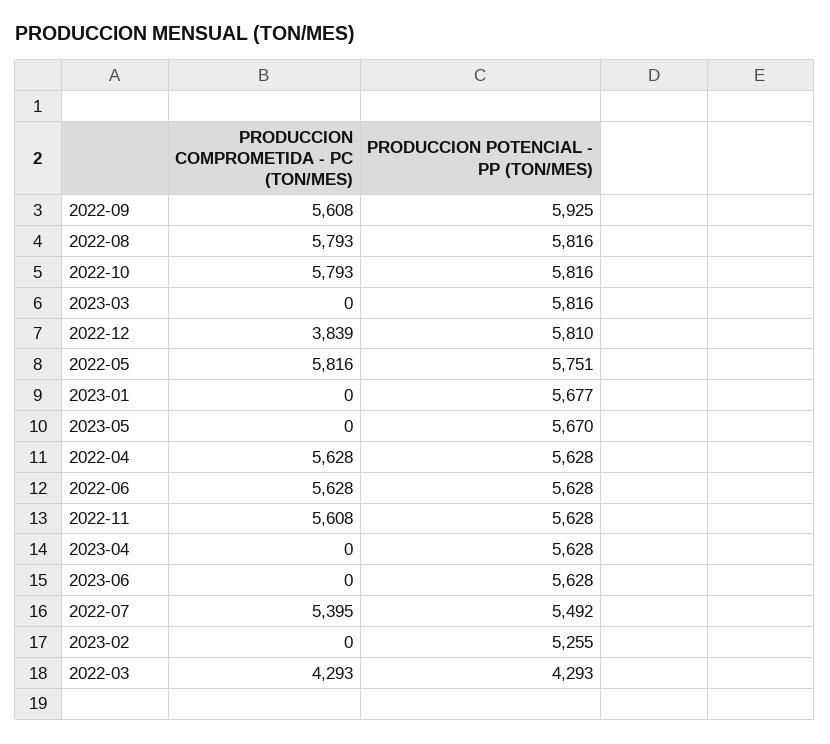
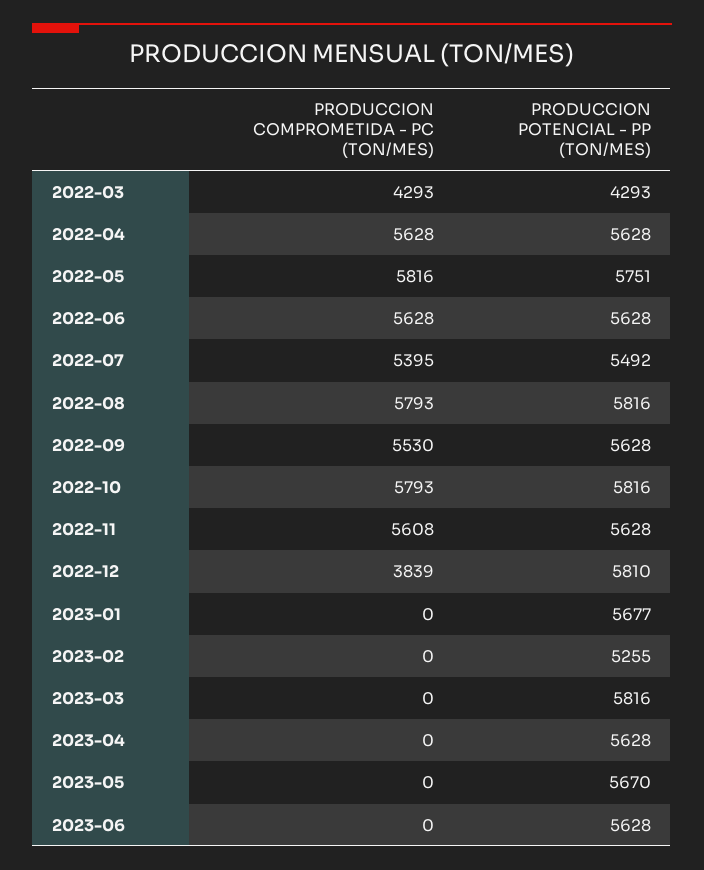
  {
    "PRODUCCION COMPROMETIDA - PC (TON/MES)": {
-     "2022-09": 5608,
+     "2022-09": 5530,
      "2022-08": 5793,
      "2022-10": 5793,
      "2023-03": 0,
      "2022-12": 3839,
      "2022-05": 5816,
      "2023-01": 0,
      "2023-05": 0,
      "2022-04": 5628,
      "2022-06": 5628,
      "2022-11": 5608,
      "2023-04": 0,
      "2023-06": 0,
      "2022-07": 5395,
      "2023-02": 0,
      "2022-03": 4293
    },
    "PRODUCCION POTENCIAL - PP (TON/MES)": {
-     "2022-09": 5925,
+     "2022-09": 5628,
      "2022-08": 5816,
      "2022-10": 5816,
      "2023-03": 5816,
      "2022-12": 5810,
      "2022-05": 5751,
      "2023-01": 5677,
      "2023-05": 5670,
      "2022-04": 5628,
      "2022-06": 5628,
      "2022-11": 5628,
      "2023-04": 5628,
      "2023-06": 5628,
      "2022-07": 5492,
      "2023-02": 5255,
      "2022-03": 4293
    }
  }

